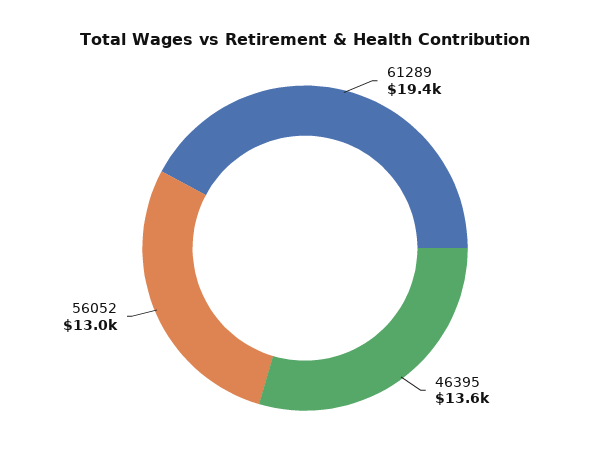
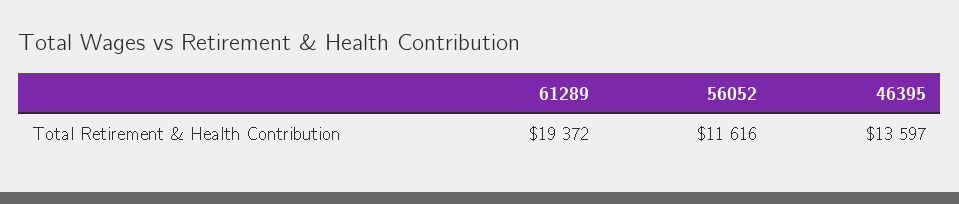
  {
    "61289": 19372,
    "46395": 13597,
-   "56052": 13000
+   "56052": 11616
  }

